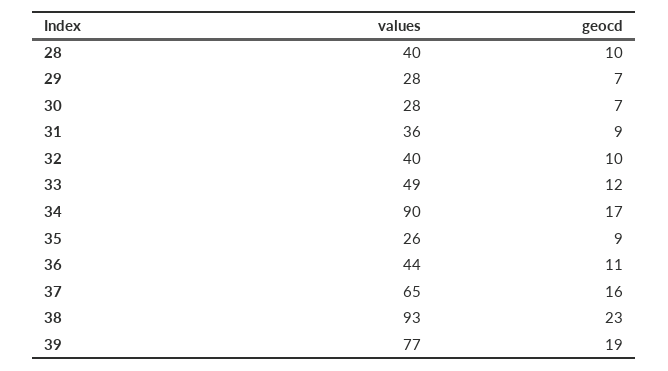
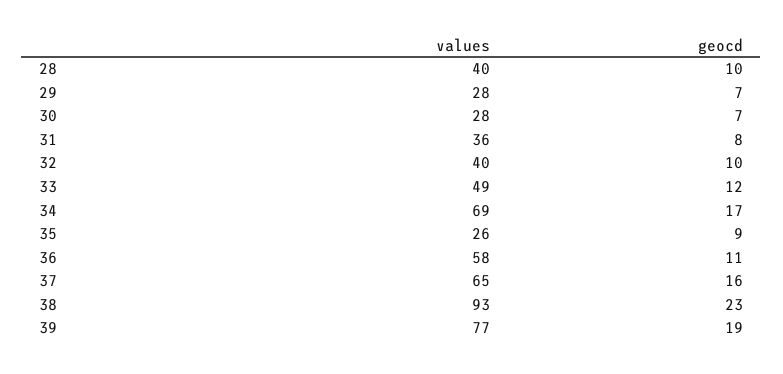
  {
    "values": {
      "28": 40,
      "29": 28,
      "30": 28,
      "31": 36,
      "32": 40,
      "33": 49,
-     "34": 90,
+     "34": 69,
      "35": 26,
-     "36": 44,
+     "36": 58,
      "37": 65,
      "38": 93,
      "39": 77
    },
    "geocd": {
      "28": 10,
      "29": 7,
      "30": 7,
-     "31": 9,
+     "31": 8,
      "32": 10,
      "33": 12,
      "34": 17,
      "35": 9,
      "36": 11,
      "37": 16,
      "38": 23,
      "39": 19
    }
  }

